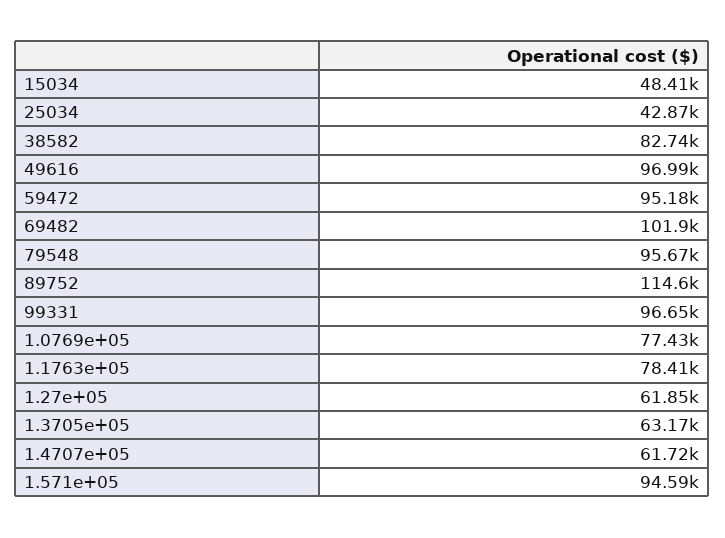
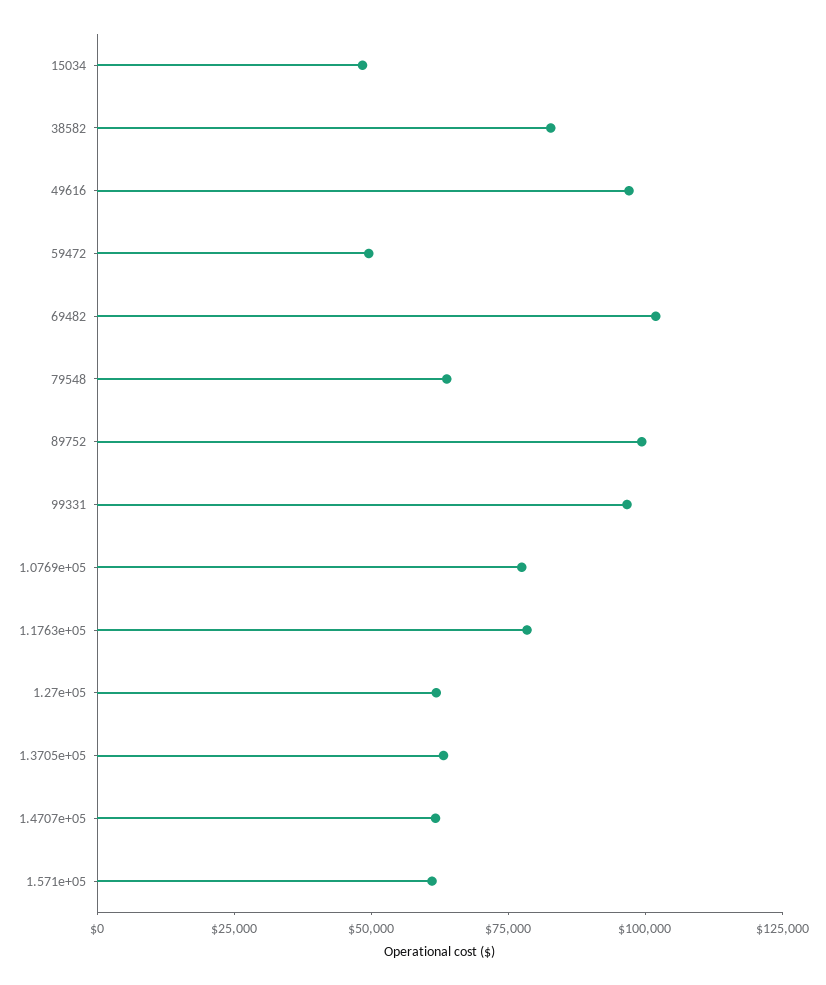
  {
    "15034": 48410,
-   "25034": 42870,
    "38582": 82740,
    "49616": 96990,
-   "59472": 95180,
+   "59472": 50000,
    "69482": 101900,
-   "79548": 95670,
+   "79548": 65000,
-   "89752": 114600,
+   "89752": 100000,
    "99331": 96650,
    "1.0769e+05": 77430,
    "1.1763e+05": 78410,
    "1.27e+05": 61850,
    "1.3705e+05": 63170,
    "1.4707e+05": 61720,
-   "1.571e+05": 94590
+   "1.571e+05": 60000
  }

